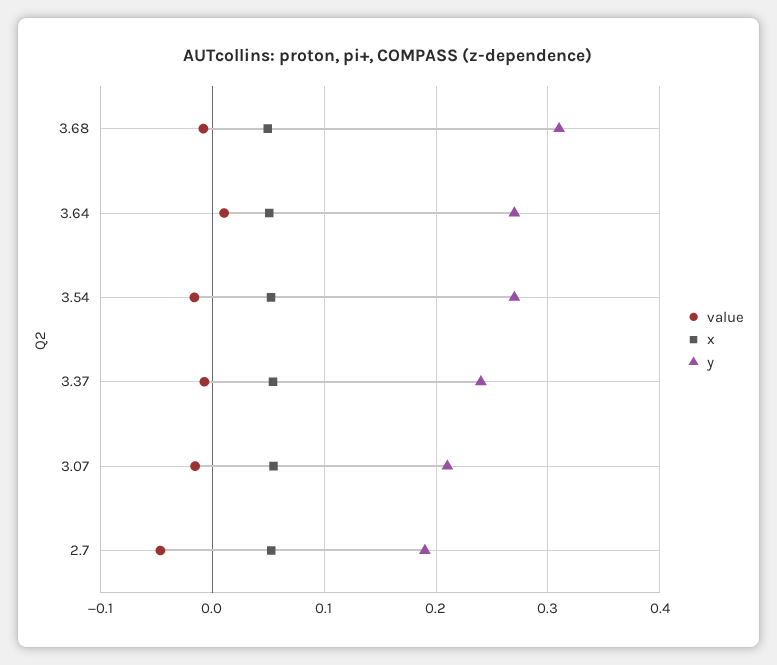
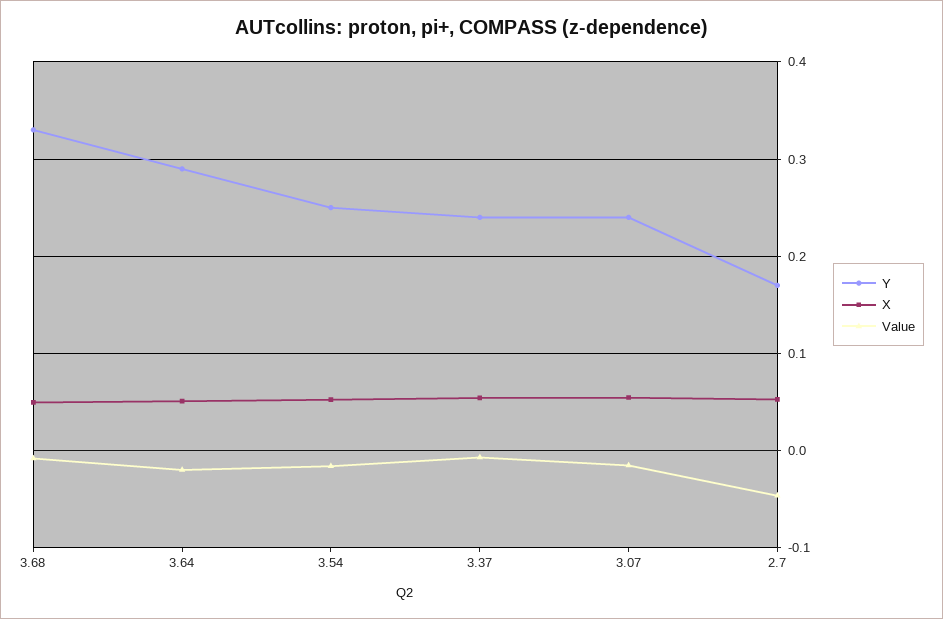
  {
    "value": {
      "3.68": -0.01,
-     "3.64": 0.01,
+     "3.64": -0.02,
      "3.54": -0.02,
      "3.37": -0.01,
      "3.07": -0.02,
      "2.7": -0.05
    },
    "x": {
      "3.68": 0.05,
      "3.64": 0.05,
      "3.54": 0.05,
      "3.37": 0.05,
      "3.07": 0.05,
      "2.7": 0.05
    },
    "y": {
-     "3.68": 0.31,
+     "3.68": 0.33,
-     "3.64": 0.27,
+     "3.64": 0.29,
-     "3.54": 0.27,
+     "3.54": 0.25,
      "3.37": 0.24,
-     "3.07": 0.21,
+     "3.07": 0.24,
-     "2.7": 0.19
+     "2.7": 0.17
    }
  }

